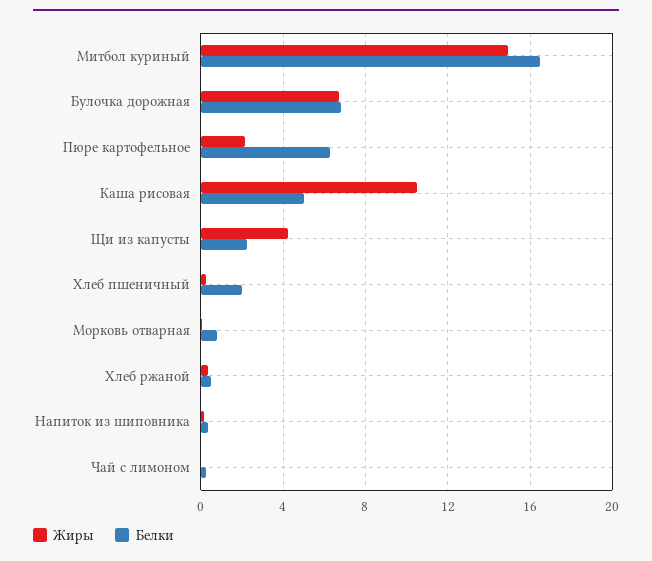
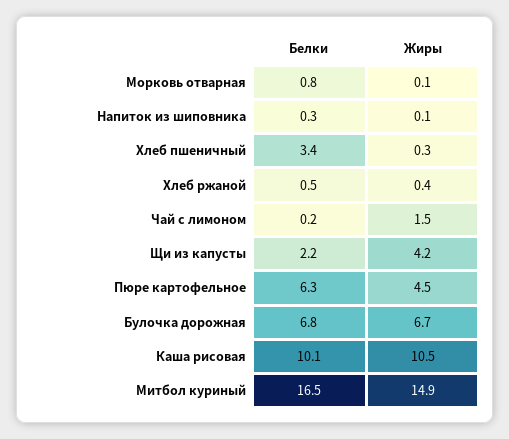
  {
    "Жиры": {
      "Митбол куриный": 14.9,
      "Булочка дорожная": 6.7,
-     "Пюре картофельное": 2,
+     "Пюре картофельное": 4.5,
      "Каша рисовая": 10.5,
      "Щи из капусты": 4.2,
      "Хлеб пшеничный": 0.3,
      "Морковь отварная": 0.1,
      "Хлеб ржаной": 0.4,
      "Напиток из шиповника": 0.1,
-     "Чай с лимоном": 0
+     "Чай с лимоном": 1.5
    },
    "Белки": {
      "Митбол куриный": 16.5,
      "Булочка дорожная": 6.8,
      "Пюре картофельное": 6.3,
-     "Каша рисовая": 5,
+     "Каша рисовая": 10.1,
      "Щи из капусты": 2.2,
-     "Хлеб пшеничный": 2,
+     "Хлеб пшеничный": 3.4,
      "Морковь отварная": 0.8,
      "Хлеб ржаной": 0.5,
      "Напиток из шиповника": 0.3,
      "Чай с лимоном": 0.2
    }
  }

